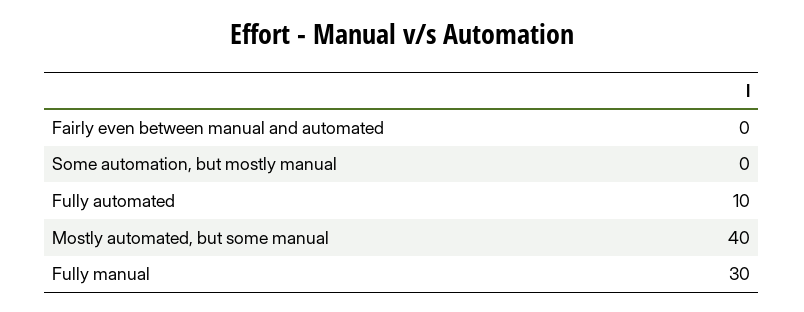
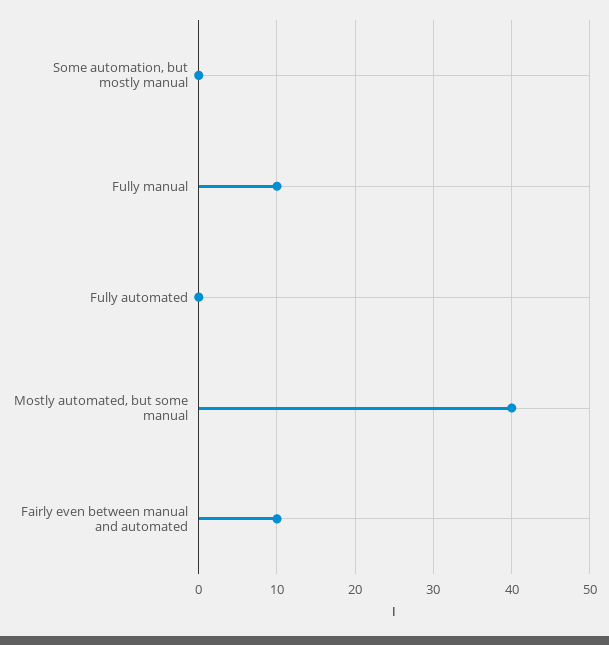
  {
-   "Fairly even between manual and automated": 0,
+   "Fairly even between manual and automated": 10,
    "Some automation, but mostly manual": 0,
-   "Fully automated": 10,
+   "Fully automated": 0,
    "Mostly automated, but some manual": 40,
-   "Fully manual": 30
+   "Fully manual": 10
  }

